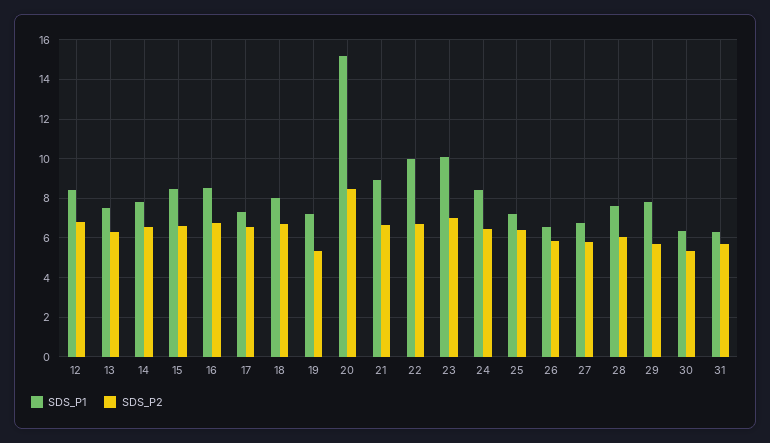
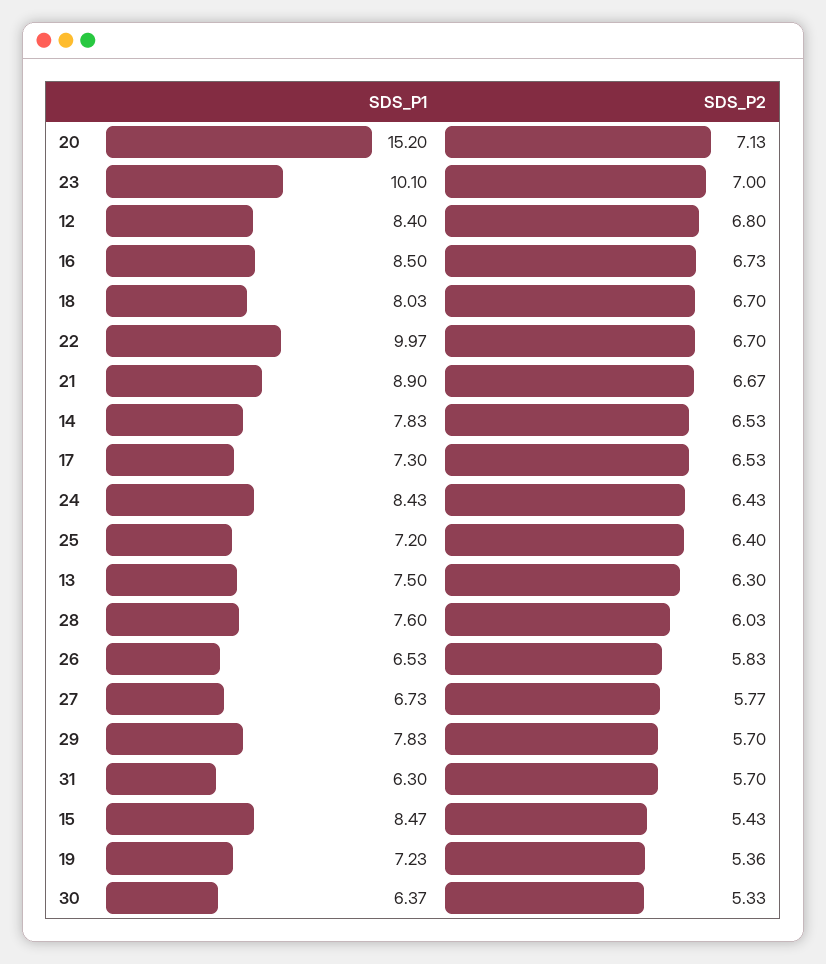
  {
    "SDS_P1": {
      "12": 8.4,
      "13": 7.5,
      "14": 7.83,
      "15": 8.47,
      "16": 8.5,
      "17": 7.3,
      "18": 8.03,
      "19": 7.23,
      "20": 15.2,
      "21": 8.9,
      "22": 9.97,
      "23": 10.1,
      "24": 8.43,
      "25": 7.2,
      "26": 6.53,
      "27": 6.73,
      "28": 7.6,
      "29": 7.83,
      "30": 6.37,
      "31": 6.3
    },
    "SDS_P2": {
      "12": 6.8,
      "13": 6.3,
      "14": 6.53,
-     "15": 6.5,
+     "15": 5.43,
      "16": 6.73,
      "17": 6.53,
      "18": 6.7,
      "19": 5.36,
-     "20": 8.5,
+     "20": 7.13,
      "21": 6.67,
      "22": 6.7,
      "23": 7,
      "24": 6.43,
      "25": 6.4,
      "26": 5.83,
      "27": 5.77,
      "28": 6.03,
      "29": 5.7,
      "30": 5.33,
      "31": 5.7
    }
  }

